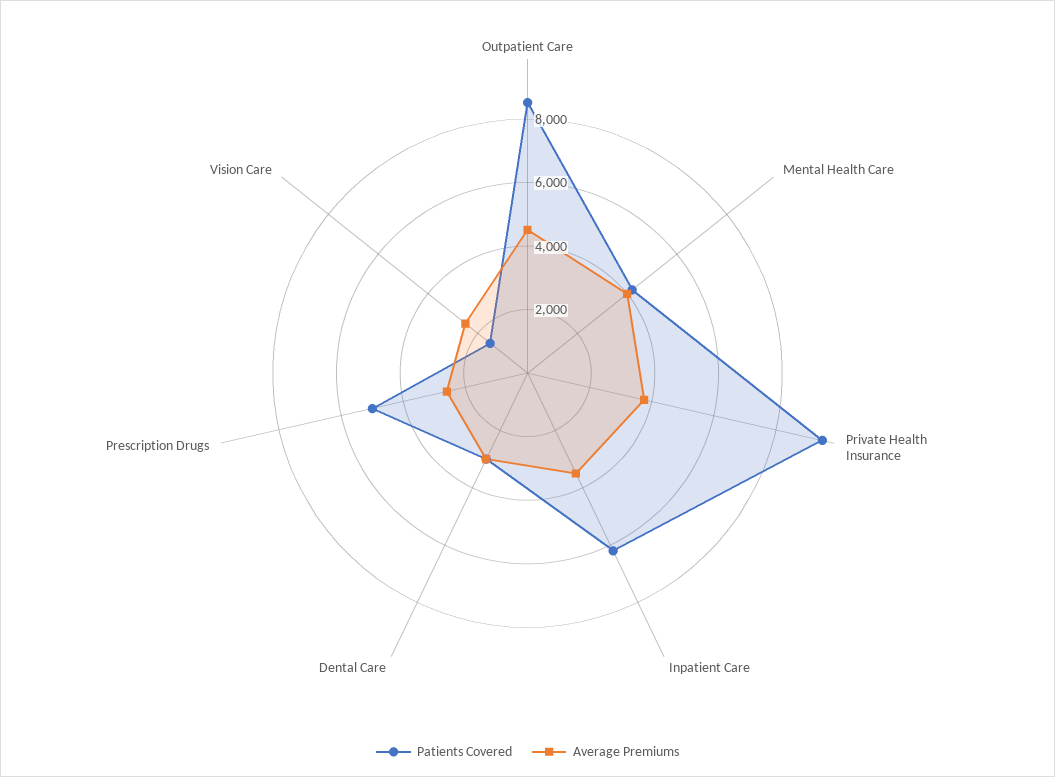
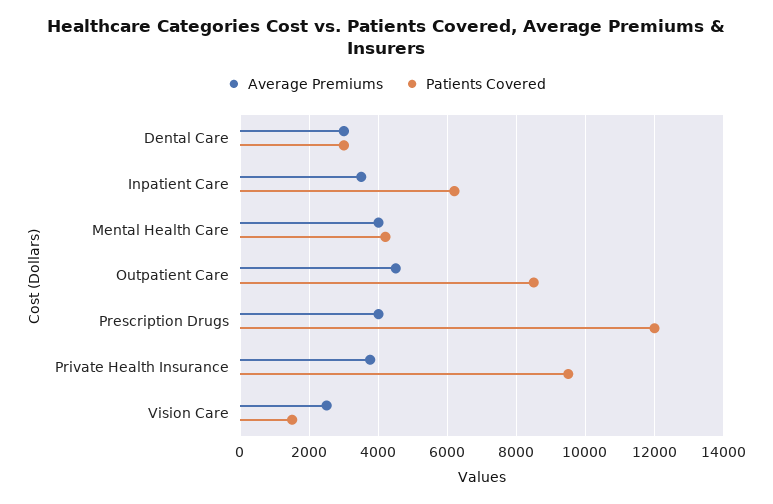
  {
    "Patients Covered": {
      "Outpatient Care": 8600,
      "Mental Health Care": 4200,
      "Private Health Insurance": 9600,
      "Inpatient Care": 6200,
      "Dental Care": 3000,
-     "Prescription Drugs": 5000,
+     "Prescription Drugs": 12000,
      "Vision Care": 1600
    },
    "Average Premiums": {
      "Outpatient Care": 4600,
      "Mental Health Care": 4000,
      "Private Health Insurance": 3800,
      "Inpatient Care": 3600,
      "Dental Care": 3000,
-     "Prescription Drugs": 2500,
+     "Prescription Drugs": 4000,
      "Vision Care": 2600
    }
  }

